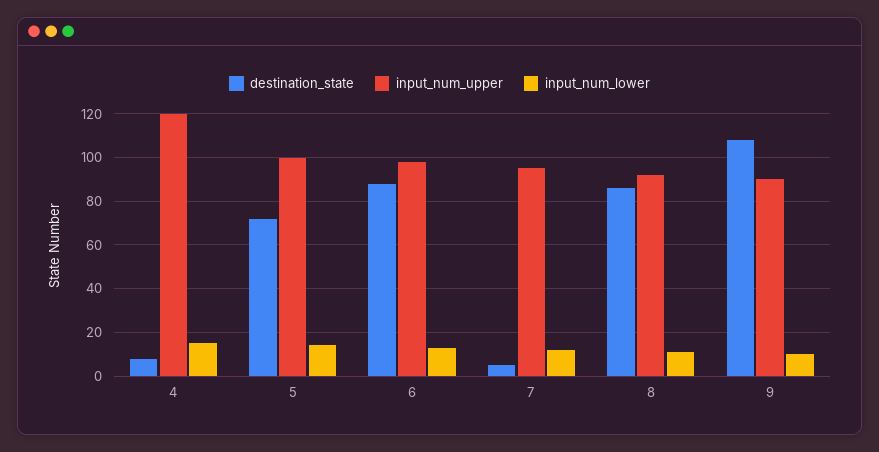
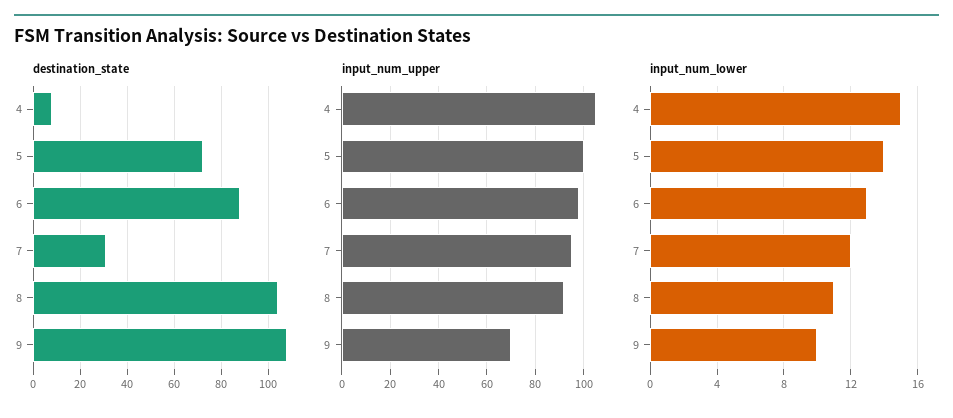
  {
    "destination_state": {
      "4": 10,
      "5": 70,
      "6": 90,
-     "7": 5,
+     "7": 30,
-     "8": 85,
+     "8": 105,
      "9": 110
    },
    "input_num_upper": {
-     "4": 120,
+     "4": 105,
      "5": 100,
      "6": 100,
      "7": 95,
      "8": 90,
-     "9": 90
+     "9": 70
    },
    "input_num_lower": {
      "4": 15,
      "5": 14,
      "6": 13,
      "7": 12,
      "8": 11,
      "9": 10
    }
  }

